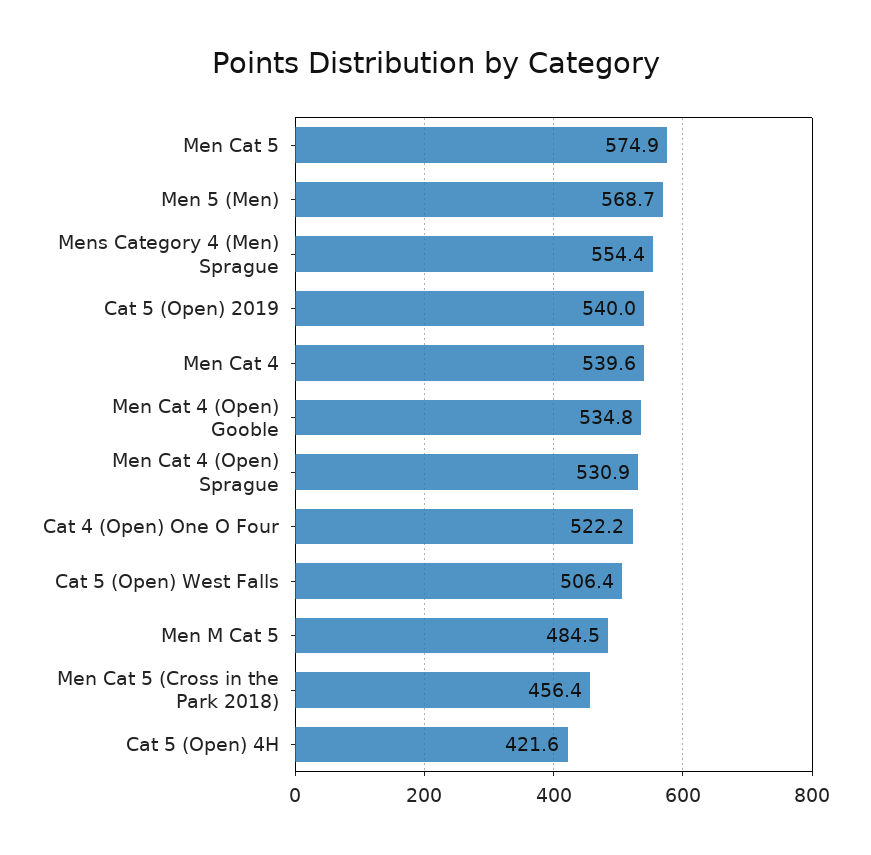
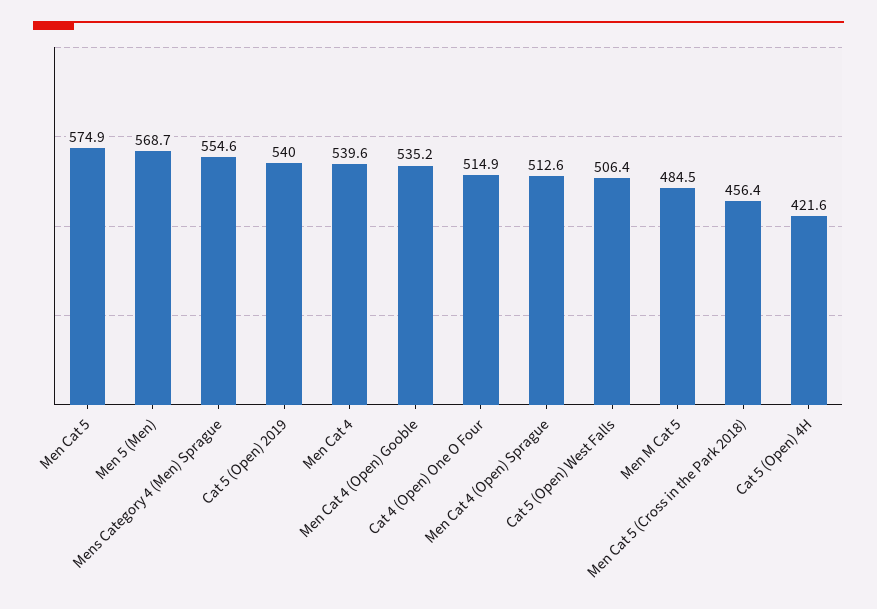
  {
    "Men Cat 5": 574.9,
    "Men 5 (Men)": 568.7,
-   "Mens Category 4 (Men) Sprague": 554.4,
+   "Mens Category 4 (Men) Sprague": 554.6,
    "Cat 5 (Open) 2019": 540,
    "Men Cat 4": 539.6,
-   "Men Cat 4 (Open) Gooble": 534.8,
+   "Men Cat 4 (Open) Gooble": 535.2,
-   "Men Cat 4 (Open) Sprague": 530.9,
+   "Men Cat 4 (Open) Sprague": 512.6,
-   "Cat 4 (Open) One O Four": 522.2,
+   "Cat 4 (Open) One O Four": 514.9,
    "Cat 5 (Open) West Falls": 506.4,
    "Men M Cat 5": 484.5,
    "Men Cat 5 (Cross in the Park 2018)": 456.4,
    "Cat 5 (Open) 4H": 421.6
  }

